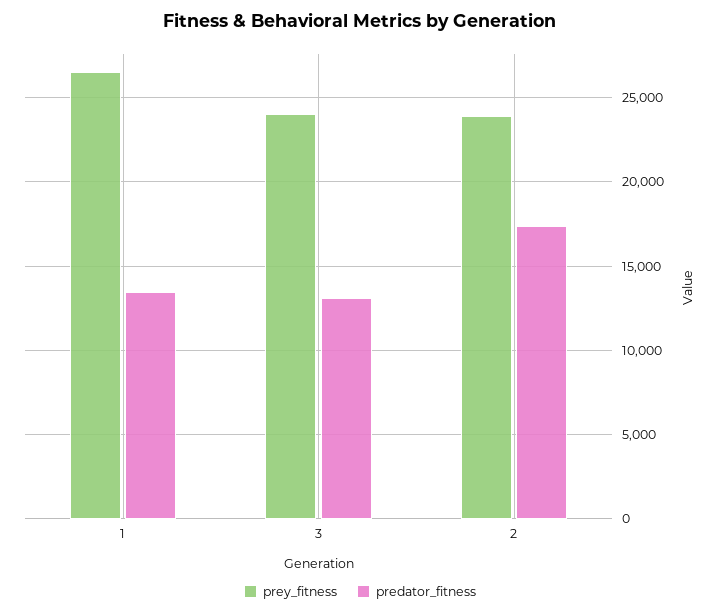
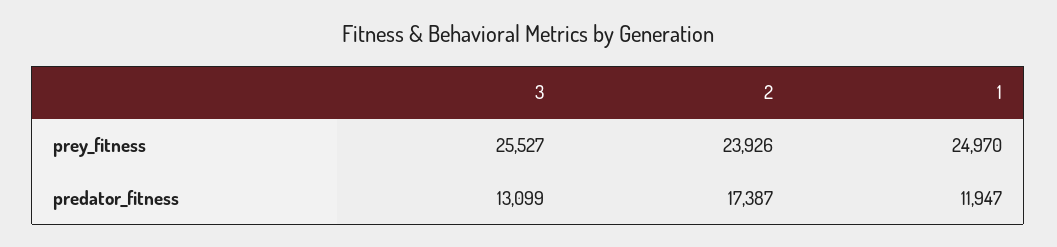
  {
    "prey_fitness": {
-     "1": 26500,
+     "1": 24970,
-     "3": 24000,
+     "3": 25527,
      "2": 23926
    },
    "predator_fitness": {
-     "1": 13500,
+     "1": 11947,
      "3": 13099,
      "2": 17387
    }
  }

